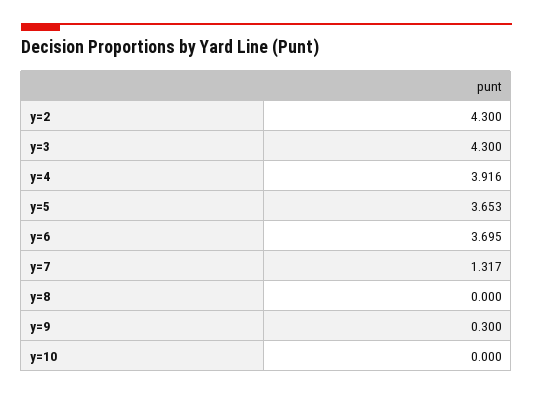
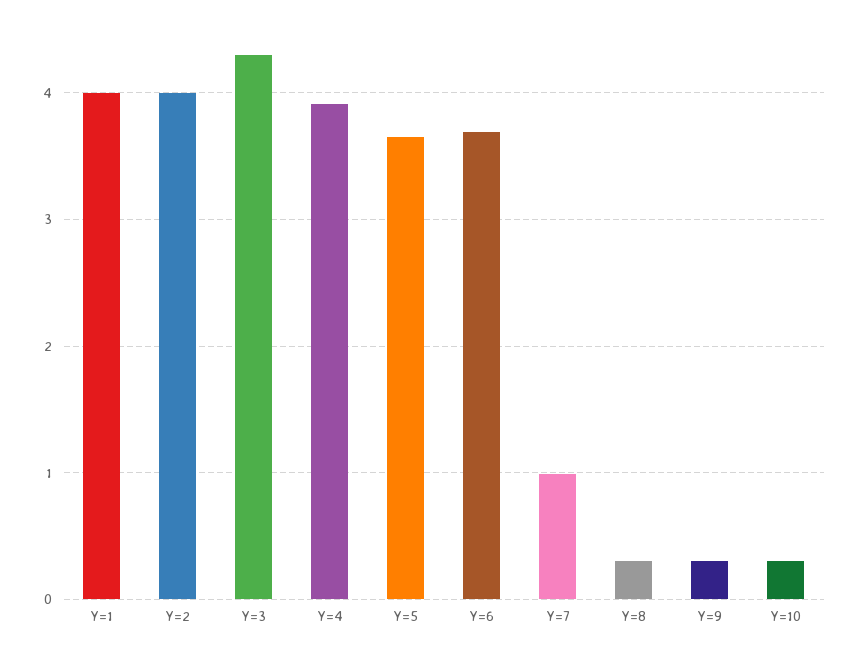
  {
-   "y=2": 4.3,
+   "y=2": 4,
    "y=3": 4.3,
    "y=4": 3.916,
    "y=5": 3.653,
    "y=6": 3.695,
-   "y=7": 1.317,
+   "y=7": 1,
-   "y=8": 0,
+   "y=8": 0.3,
    "y=9": 0.3,
-   "y=10": 0
+   "y=10": 0.3,
+   "Y=1": 4
  }

